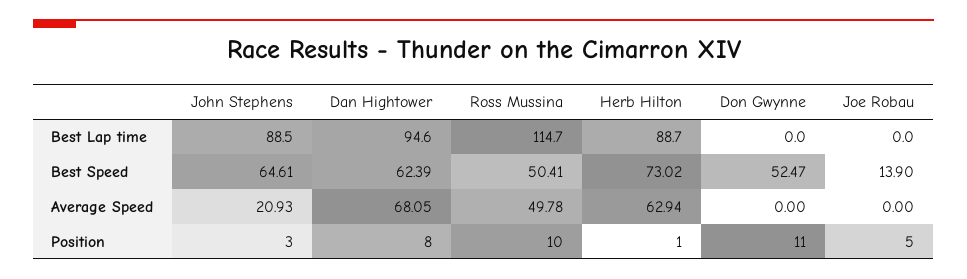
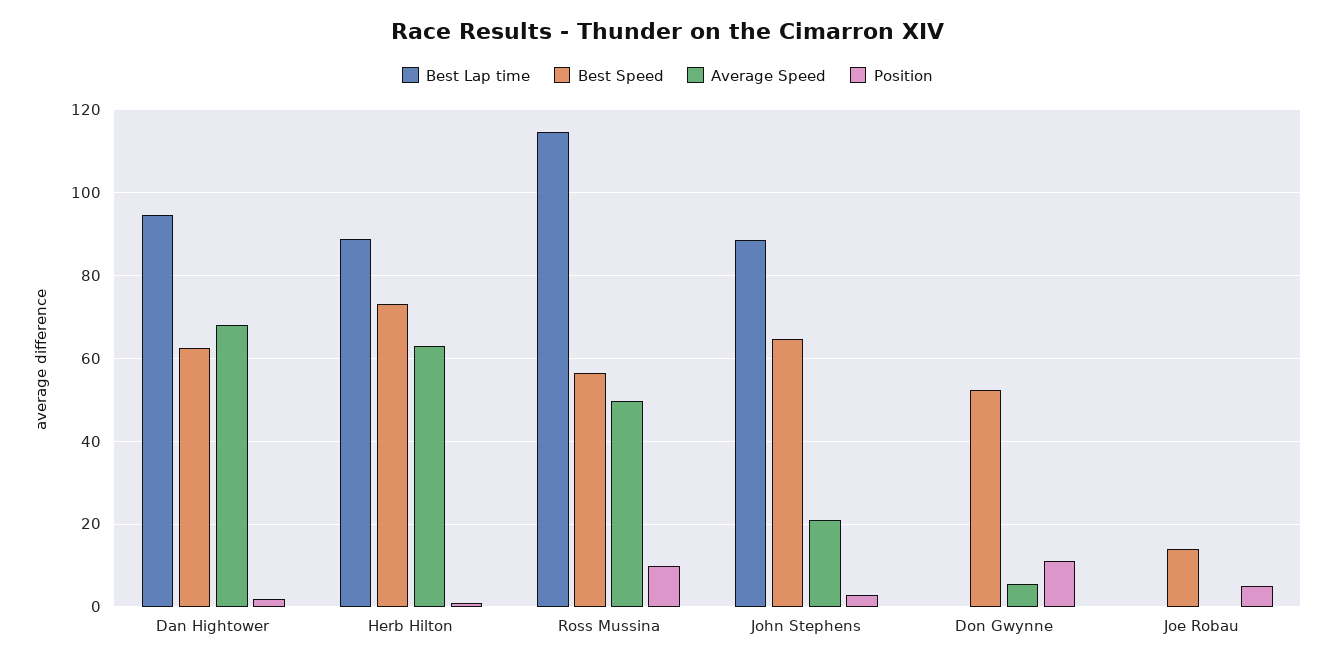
  {
    "Best Lap time": {
      "John Stephens": 88.5,
      "Dan Hightower": 94.6,
      "Ross Mussina": 114.7,
      "Herb Hilton": 88.7,
      "Don Gwynne": 0,
      "Joe Robau": 0
    },
    "Best Speed": {
      "John Stephens": 64.61,
      "Dan Hightower": 62.39,
-     "Ross Mussina": 50.41,
+     "Ross Mussina": 56,
      "Herb Hilton": 73.02,
      "Don Gwynne": 52.47,
      "Joe Robau": 13.9
    },
    "Average Speed": {
      "John Stephens": 20.93,
      "Dan Hightower": 68.05,
      "Ross Mussina": 49.78,
      "Herb Hilton": 62.94,
-     "Don Gwynne": 0,
+     "Don Gwynne": 6,
      "Joe Robau": 0
    },
    "Position": {
      "John Stephens": 3,
-     "Dan Hightower": 8,
+     "Dan Hightower": 2,
      "Ross Mussina": 10,
      "Herb Hilton": 1,
      "Don Gwynne": 11,
      "Joe Robau": 5
    }
  }

